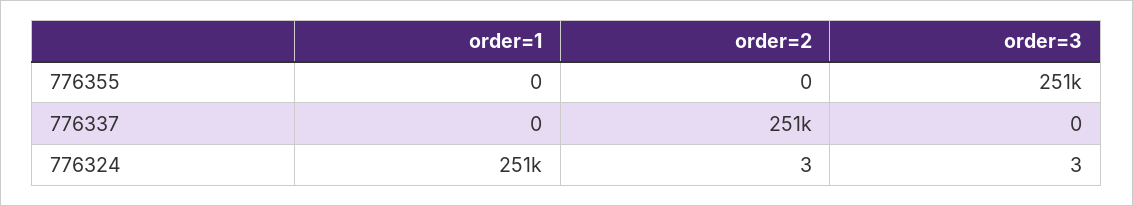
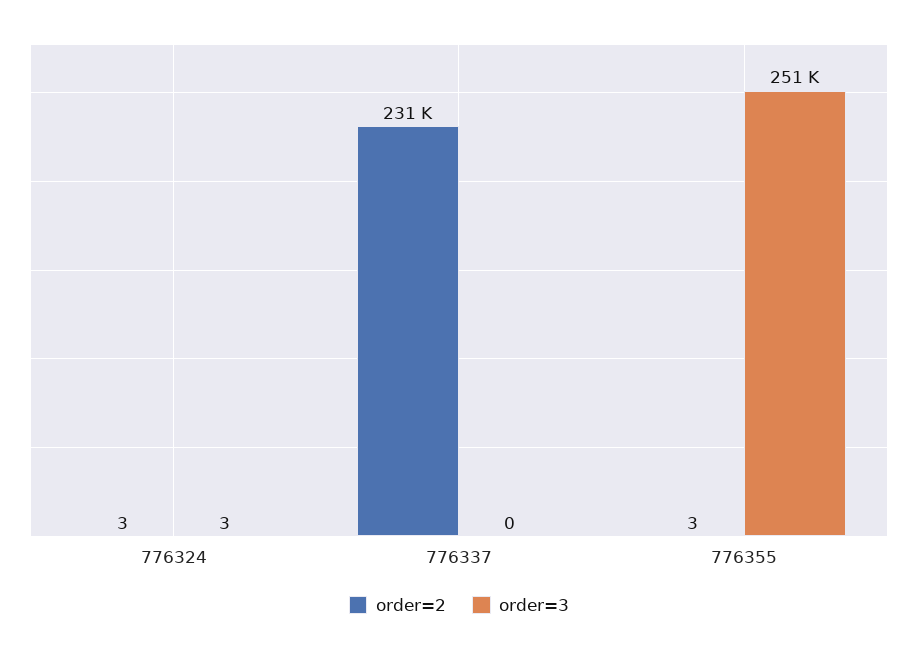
  {
-   "order=1": {
-     "776355": 0,
-     "776337": 0,
-     "776324": 251000
-   },
    "order=2": {
-     "776355": 0,
+     "776355": 3,
-     "776337": 251000,
+     "776337": 231000,
      "776324": 3
    },
    "order=3": {
      "776355": 251000,
      "776337": 0,
      "776324": 3
    }
  }

